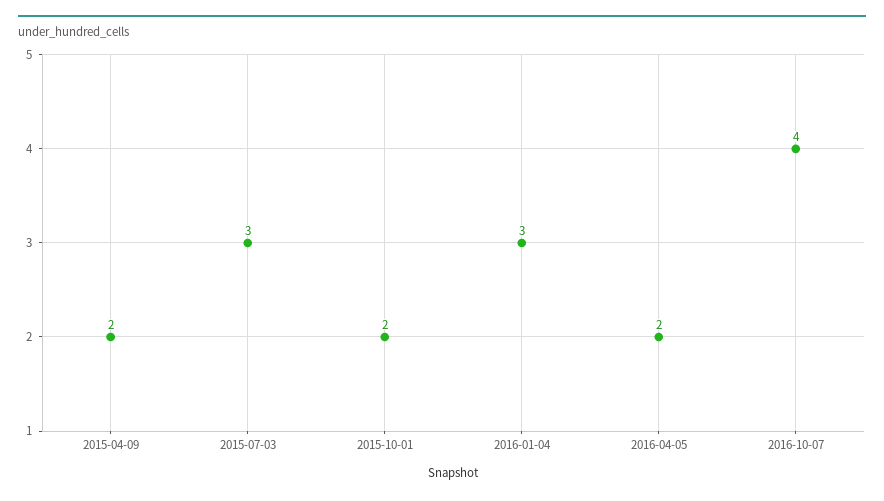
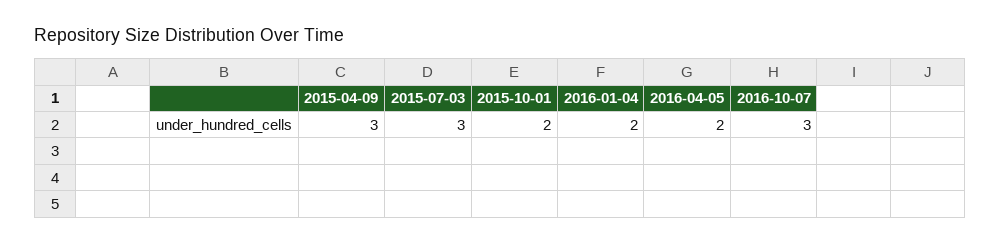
  {
-   "2015-04-09": 2,
+   "2015-04-09": 3,
    "2015-07-03": 3,
    "2015-10-01": 2,
-   "2016-01-04": 3,
+   "2016-01-04": 2,
    "2016-04-05": 2,
-   "2016-10-07": 4
+   "2016-10-07": 3
  }

